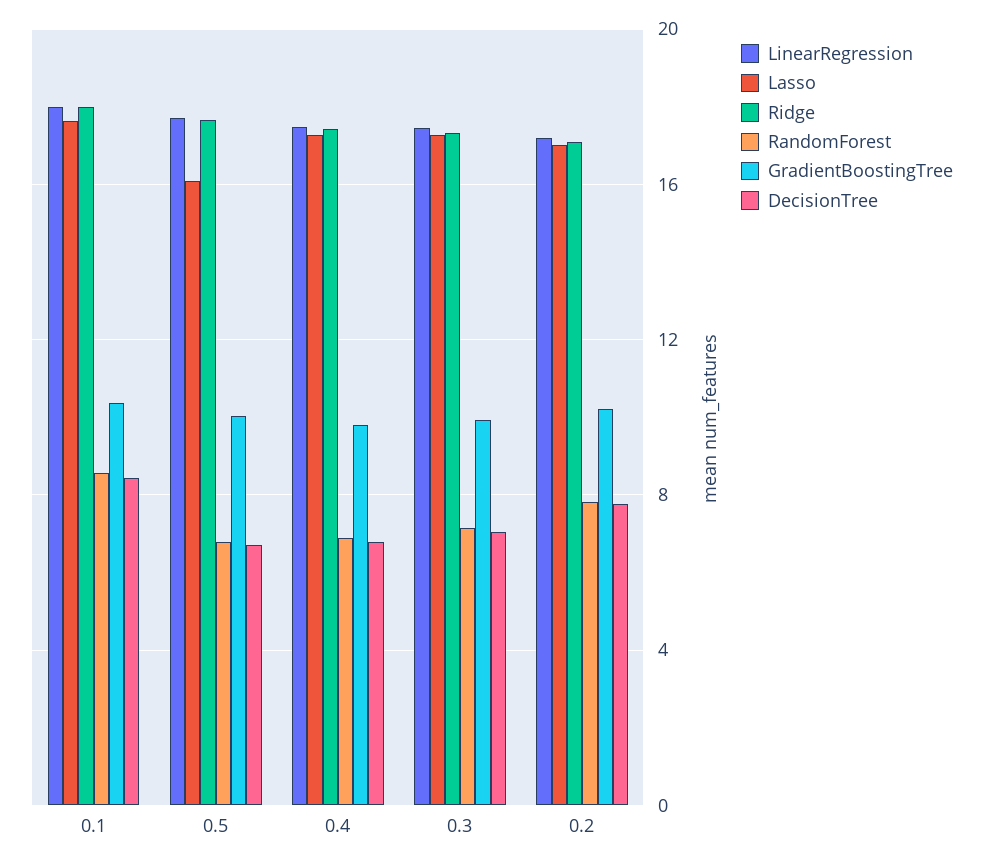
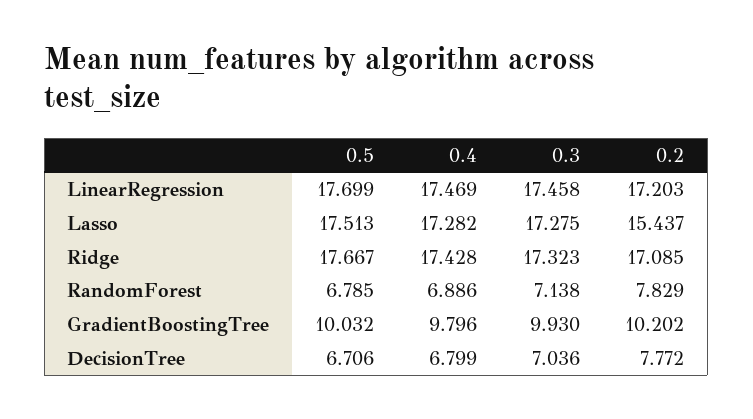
  {
    "LinearRegression": {
-     "0.1": 18,
      "0.5": 17.699,
      "0.4": 17.469,
      "0.3": 17.458,
      "0.2": 17.203
    },
    "Lasso": {
-     "0.1": 17.5,
-     "0.5": 16,
+     "0.5": 17.513,
      "0.4": 17.282,
      "0.3": 17.275,
-     "0.2": 17
+     "0.2": 15.437
    },
    "Ridge": {
-     "0.1": 18,
      "0.5": 17.667,
      "0.4": 17.428,
      "0.3": 17.323,
      "0.2": 17.085
    },
    "RandomForest": {
-     "0.1": 8.5,
      "0.5": 6.785,
      "0.4": 6.886,
      "0.3": 7.138,
      "0.2": 7.829
    },
    "GradientBoostingTree": {
-     "0.1": 10.5,
      "0.5": 10.032,
      "0.4": 9.796,
      "0.3": 9.93,
      "0.2": 10.202
    },
    "DecisionTree": {
-     "0.1": 8.5,
      "0.5": 6.706,
      "0.4": 6.799,
      "0.3": 7.036,
      "0.2": 7.772
    }
  }

